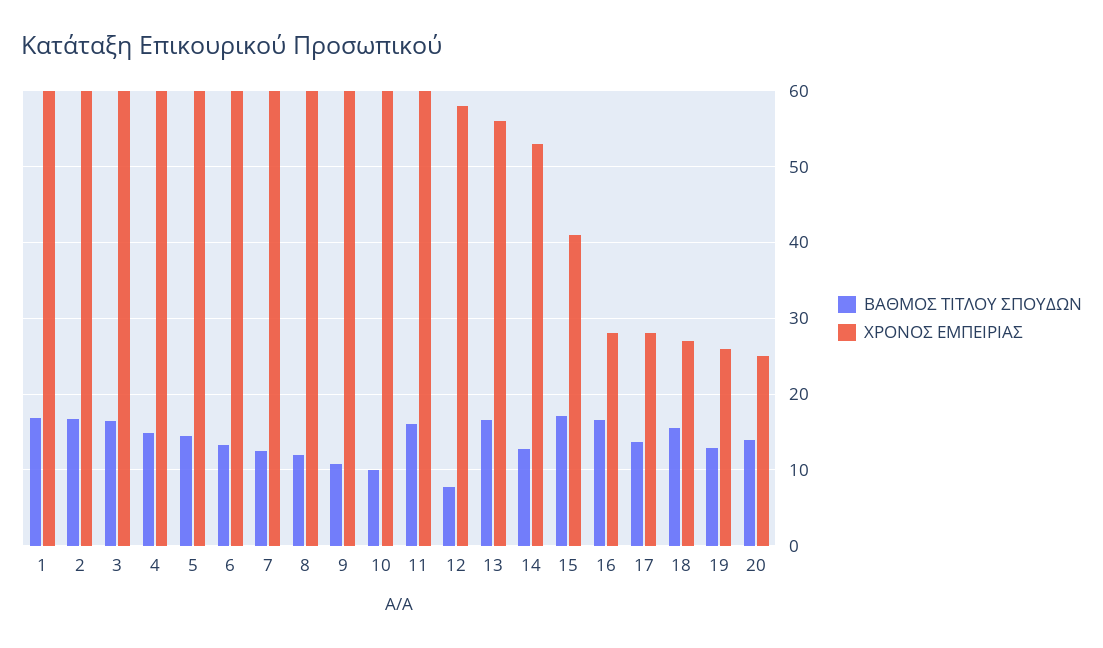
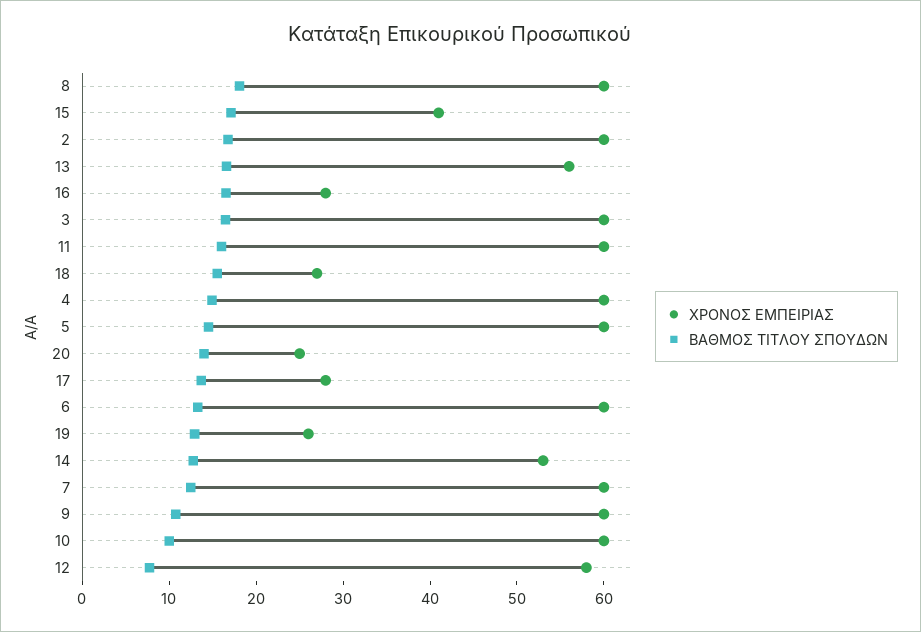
  {
    "ΒΑΘΜΟΣ ΤΙΤΛΟΥ ΣΠΟΥΔΩΝ": {
-     "1": 17,
      "2": 17,
      "3": 16,
      "4": 15,
      "5": 15,
      "6": 13,
      "7": 12,
-     "8": 12,
+     "8": 18,
      "9": 11,
      "10": 10,
      "11": 16,
      "12": 8,
      "13": 17,
      "14": 13,
      "15": 17,
      "16": 17,
      "17": 14,
      "18": 16,
      "19": 13,
      "20": 14
    },
    "ΧΡΟΝΟΣ ΕΜΠΕΙΡΙΑΣ": {
-     "1": 60,
      "2": 60,
      "3": 60,
      "4": 60,
      "5": 60,
      "6": 60,
      "7": 60,
      "8": 60,
      "9": 60,
      "10": 60,
      "11": 60,
      "12": 58,
      "13": 56,
      "14": 53,
      "15": 41,
      "16": 28,
      "17": 28,
      "18": 27,
      "19": 26,
      "20": 25
    }
  }

